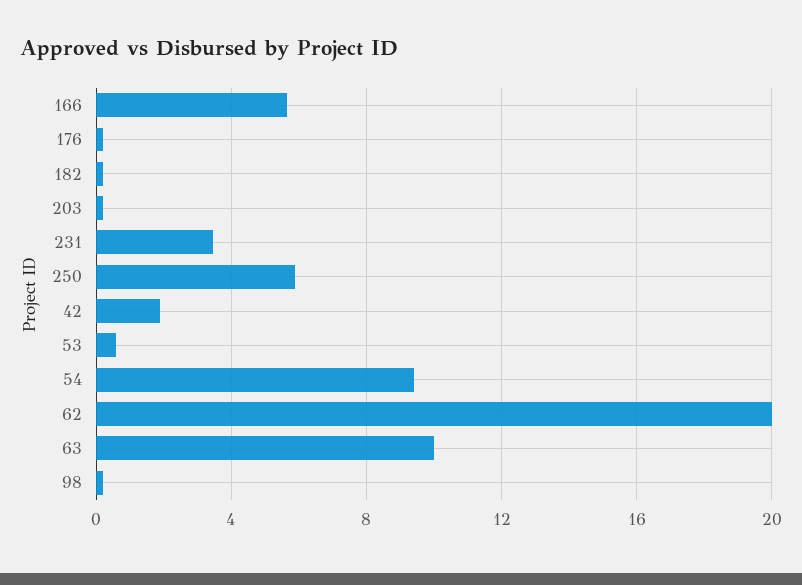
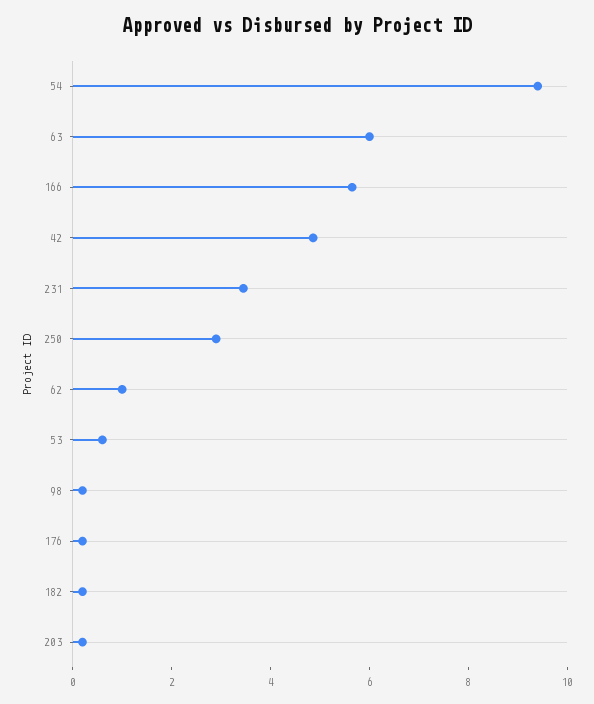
  {
    "166": 5.5,
    "176": 0,
    "182": 0,
    "203": 0,
    "231": 3.5,
-   "250": 6,
+   "250": 3,
-   "42": 2,
+   "42": 5,
    "53": 0.5,
    "54": 9.5,
-   "62": 20,
+   "62": 1,
-   "63": 10,
+   "63": 6,
    "98": 0
  }

